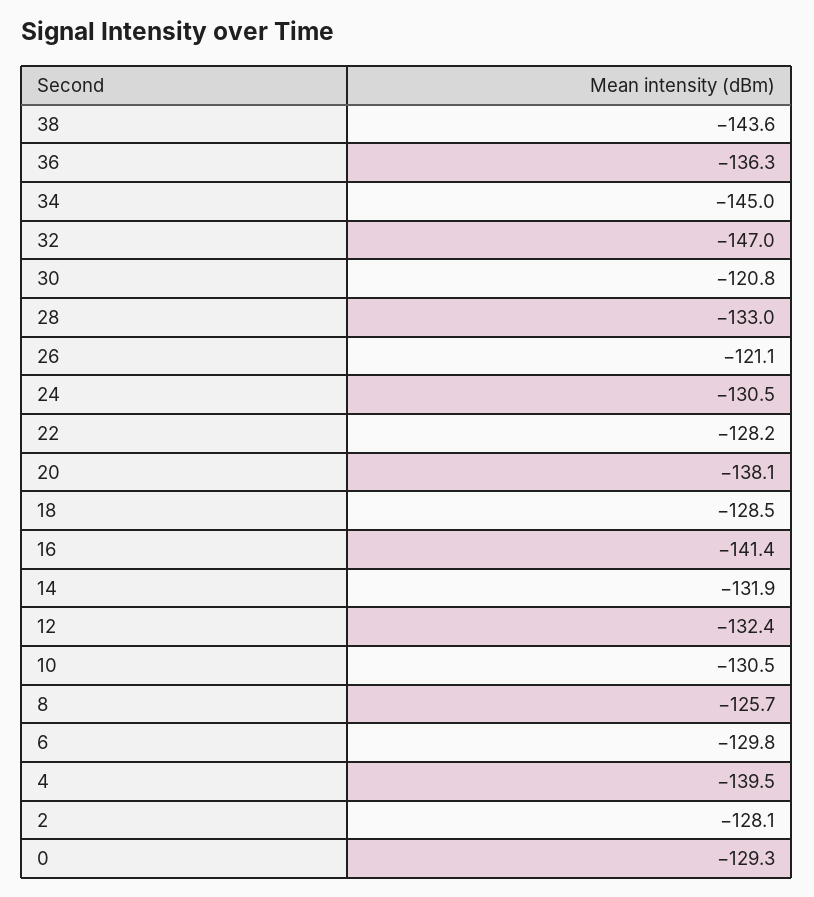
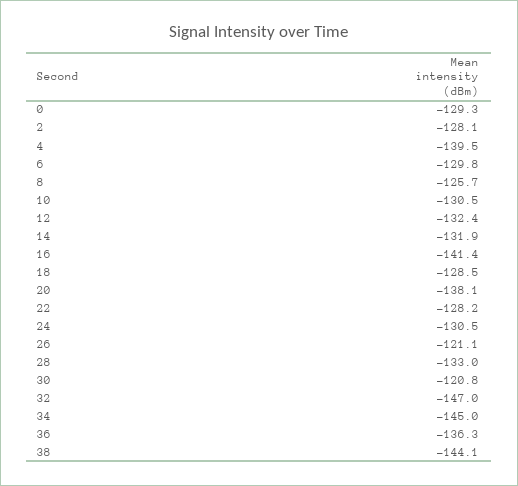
  {
-   "38": -143.6,
+   "38": -144.1,
    "36": -136.3,
    "34": -145,
    "32": -147,
    "30": -120.8,
    "28": -133,
    "26": -121.1,
    "24": -130.5,
    "22": -128.2,
    "20": -138.1,
    "18": -128.5,
    "16": -141.4,
    "14": -131.9,
    "12": -132.4,
    "10": -130.5,
    "8": -125.7,
    "6": -129.8,
    "4": -139.5,
    "2": -128.1,
    "0": -129.3
  }

